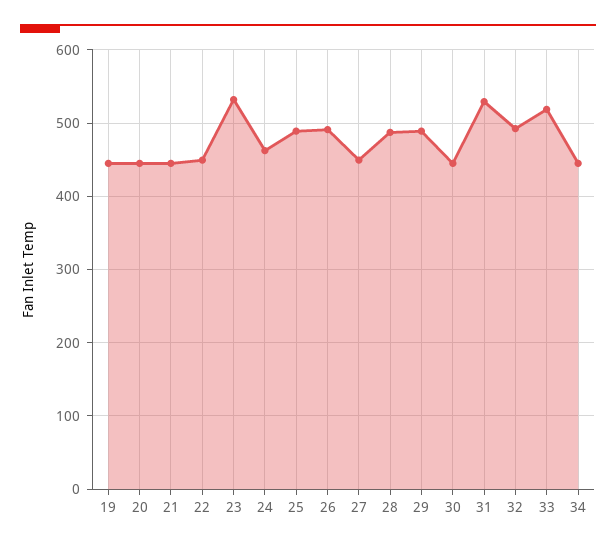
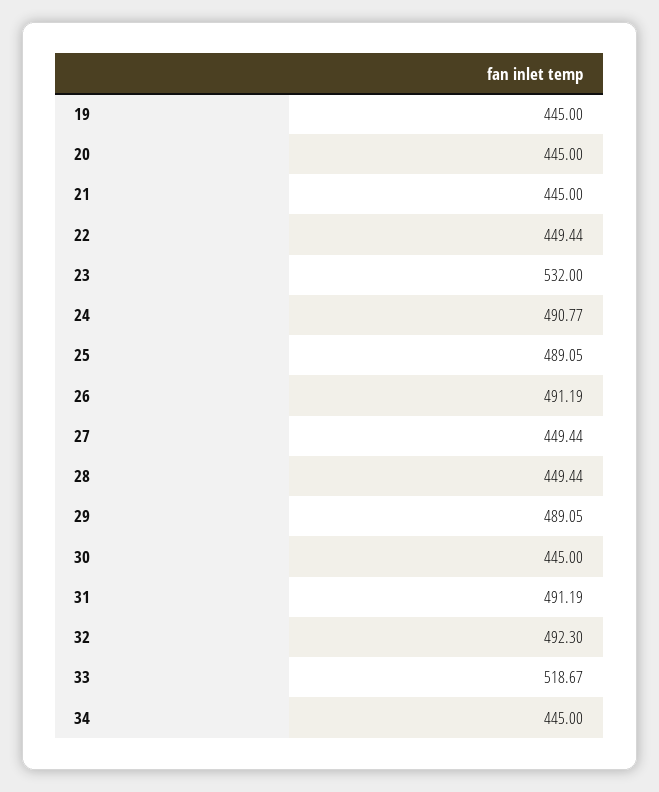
  {
    "19": 445,
    "20": 445,
    "21": 445,
    "22": 449.44,
    "23": 532,
-   "24": 460,
+   "24": 490.77,
    "25": 489.05,
    "26": 491.19,
    "27": 449.44,
-   "28": 490,
+   "28": 449.44,
    "29": 489.05,
    "30": 445,
-   "31": 530,
+   "31": 491.19,
    "32": 492.3,
    "33": 518.67,
    "34": 445
  }

